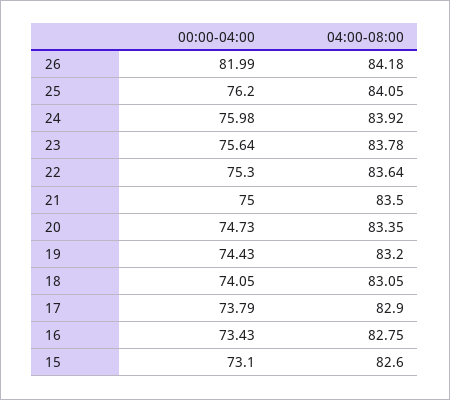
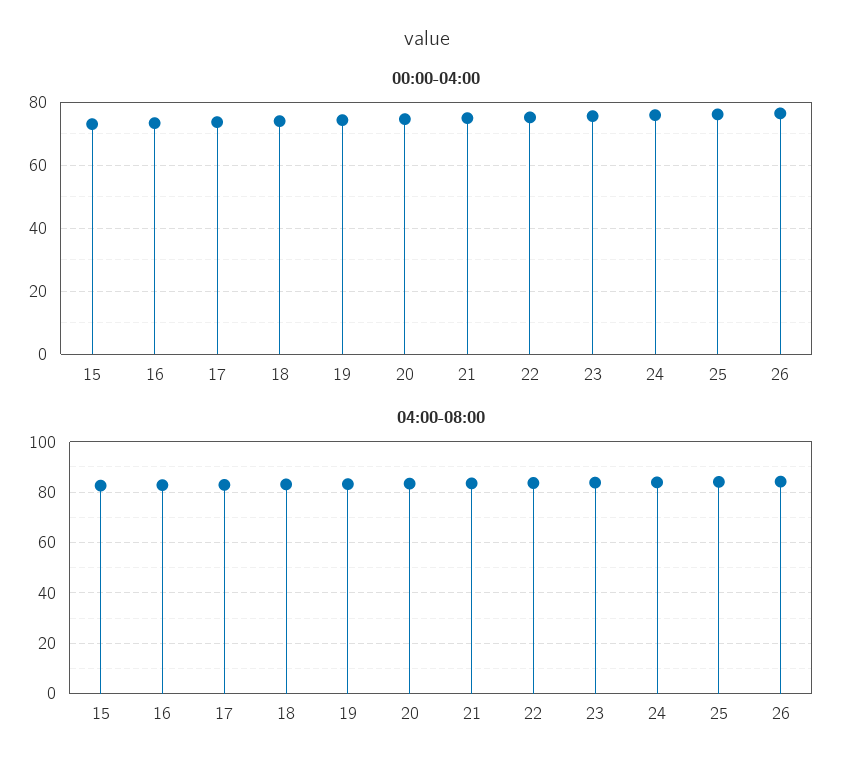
  {
    "00:00-04:00": {
-     "26": 81.99,
+     "26": 76,
      "25": 76.2,
      "24": 75.98,
      "23": 75.64,
      "22": 75.3,
      "21": 75,
      "20": 74.73,
      "19": 74.43,
      "18": 74.05,
      "17": 73.79,
      "16": 73.43,
      "15": 73.1
    },
    "04:00-08:00": {
      "26": 84.18,
      "25": 84.05,
      "24": 83.92,
      "23": 83.78,
      "22": 83.64,
      "21": 83.5,
      "20": 83.35,
      "19": 83.2,
      "18": 83.05,
      "17": 82.9,
      "16": 82.75,
      "15": 82.6
    }
  }

